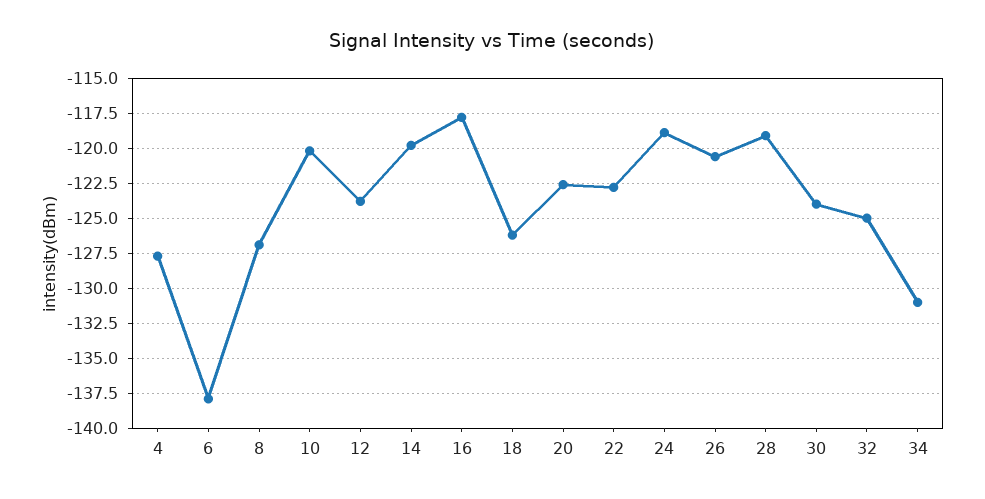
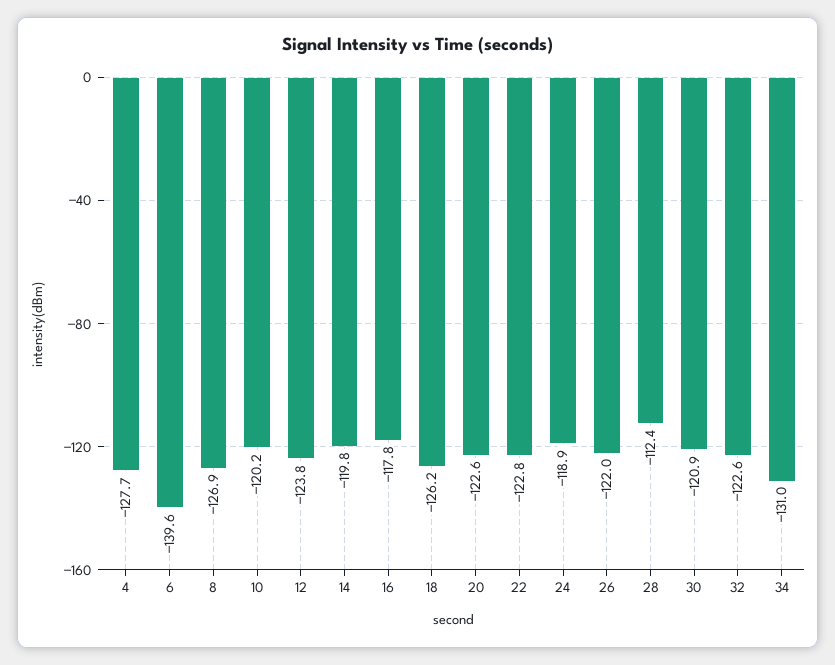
  {
    "4": -127.7,
-   "6": -138,
+   "6": -139.6,
    "8": -126.9,
    "10": -120.2,
    "12": -123.8,
    "14": -119.8,
    "16": -117.8,
    "18": -126.2,
    "20": -122.6,
    "22": -122.8,
    "24": -118.9,
-   "26": -120.5,
+   "26": -122,
-   "28": -119,
+   "28": -112.4,
-   "30": -124,
+   "30": -120.9,
-   "32": -125,
+   "32": -122.6,
    "34": -131
  }

